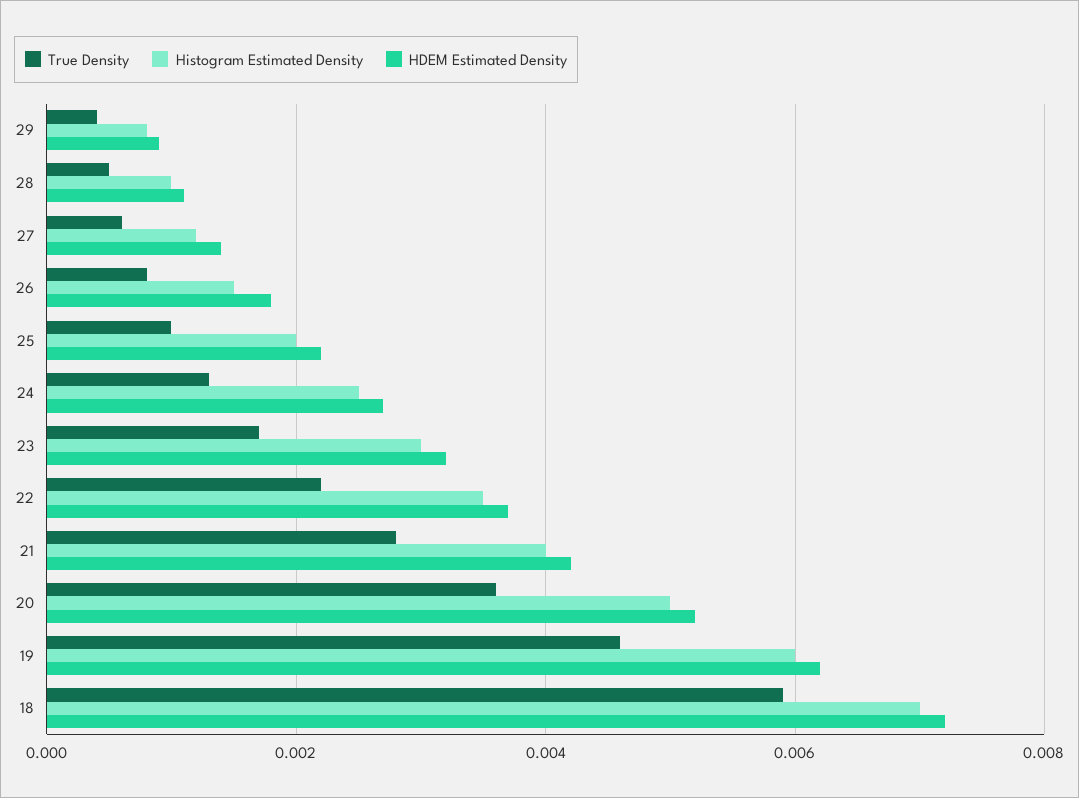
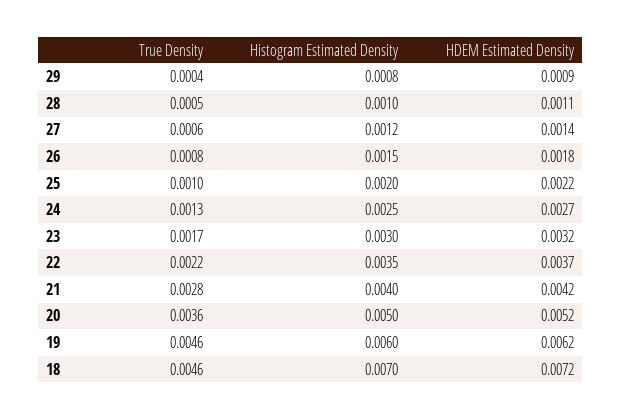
  {
    "True Density": {
      "29": 0.0004,
      "28": 0.0005,
      "27": 0.0006,
      "26": 0.0008,
      "25": 0.001,
      "24": 0.0013,
      "23": 0.0017,
      "22": 0.0022,
      "21": 0.0028,
      "20": 0.0036,
      "19": 0.0046,
-     "18": 0.006
+     "18": 0.0046
    },
    "Histogram Estimated Density": {
      "29": 0.0008,
      "28": 0.001,
      "27": 0.0012,
      "26": 0.0015,
      "25": 0.002,
      "24": 0.0025,
      "23": 0.003,
      "22": 0.0035,
      "21": 0.004,
      "20": 0.005,
      "19": 0.006,
      "18": 0.007
    },
    "HDEM Estimated Density": {
      "29": 0.0009,
      "28": 0.0011,
      "27": 0.0014,
      "26": 0.0018,
      "25": 0.0022,
      "24": 0.0027,
      "23": 0.0032,
      "22": 0.0037,
      "21": 0.0042,
      "20": 0.0052,
      "19": 0.0062,
      "18": 0.0072
    }
  }

